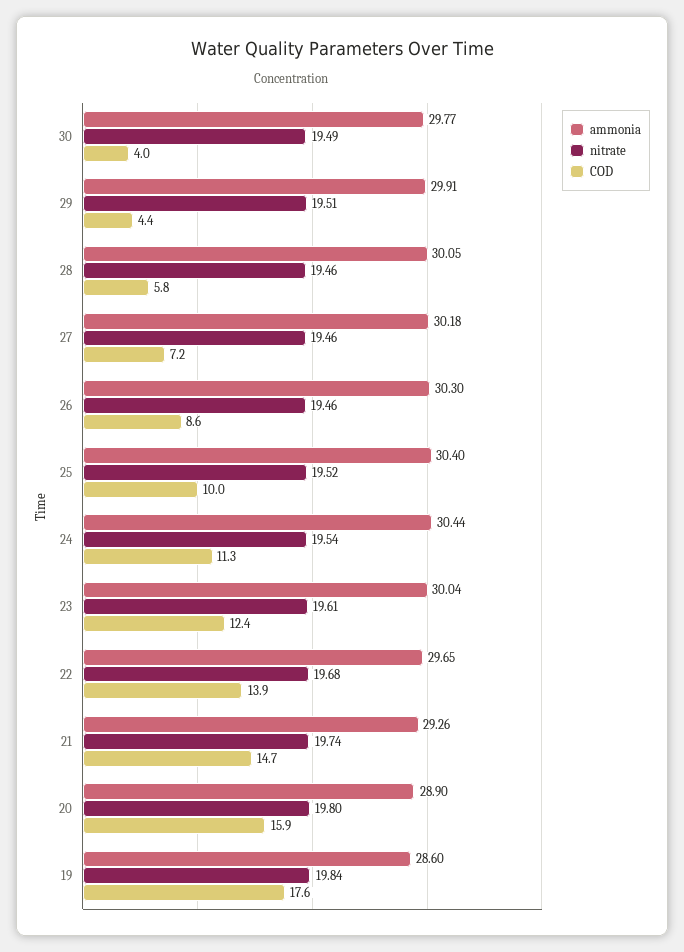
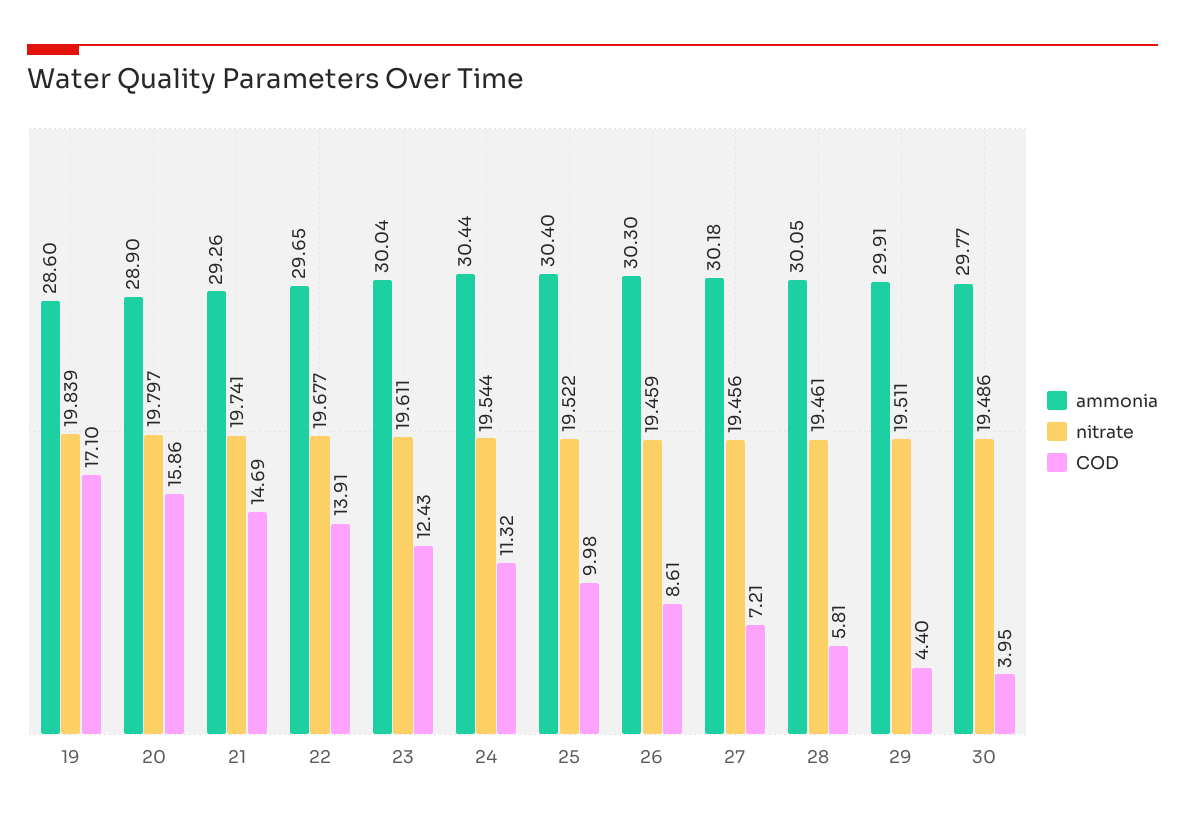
  {
    "ammonia": {
      "30": 29.77,
      "29": 29.91,
      "28": 30.05,
      "27": 30.18,
      "26": 30.3,
      "25": 30.4,
      "24": 30.44,
      "23": 30.04,
      "22": 29.65,
      "21": 29.26,
      "20": 28.9,
      "19": 28.6
    },
    "nitrate": {
      "30": 19.486,
      "29": 19.511,
      "28": 19.461,
      "27": 19.456,
      "26": 19.459,
      "25": 19.522,
      "24": 19.544,
      "23": 19.611,
      "22": 19.677,
      "21": 19.741,
      "20": 19.797,
      "19": 19.839
    },
    "COD": {
      "30": 3.95,
      "29": 4.4,
      "28": 5.81,
      "27": 7.21,
      "26": 8.61,
      "25": 9.98,
      "24": 11.32,
      "23": 12.43,
      "22": 13.91,
      "21": 14.69,
      "20": 15.86,
-     "19": 17.6
+     "19": 17.1
    }
  }

